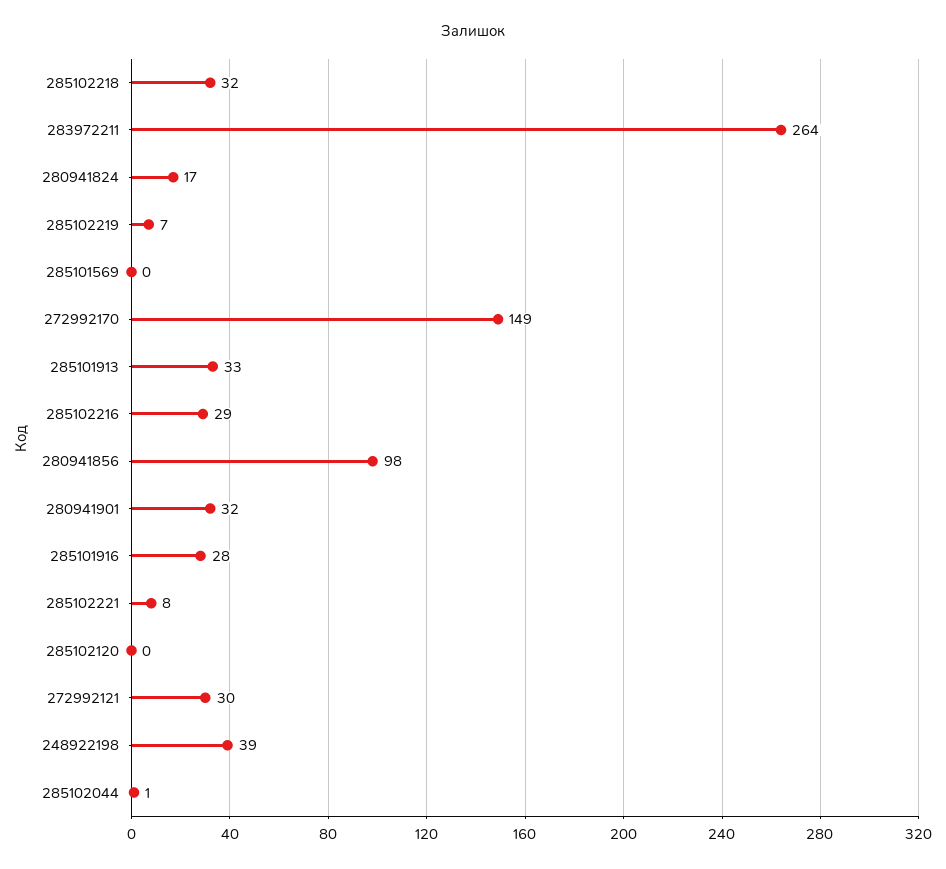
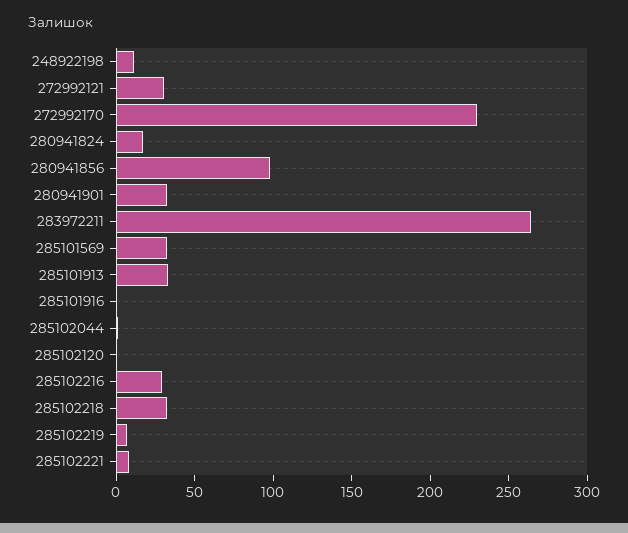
  {
    "285102218": 32,
    "283972211": 264,
    "280941824": 17,
    "285102219": 7,
-   "285101569": 0,
+   "285101569": 30,
-   "272992170": 149,
+   "272992170": 230,
    "285101913": 33,
    "285102216": 29,
    "280941856": 98,
    "280941901": 32,
-   "285101916": 28,
+   "285101916": 0,
    "285102221": 8,
    "285102120": 0,
    "272992121": 30,
-   "248922198": 39,
+   "248922198": 10,
    "285102044": 1
  }

